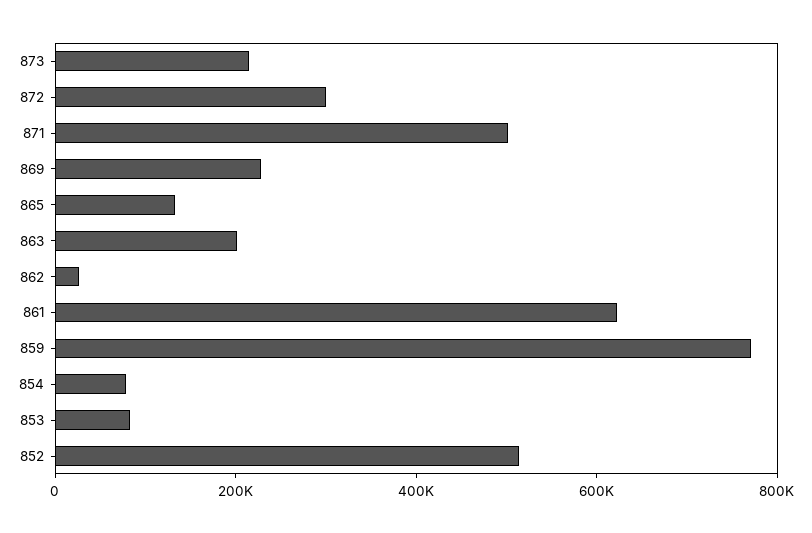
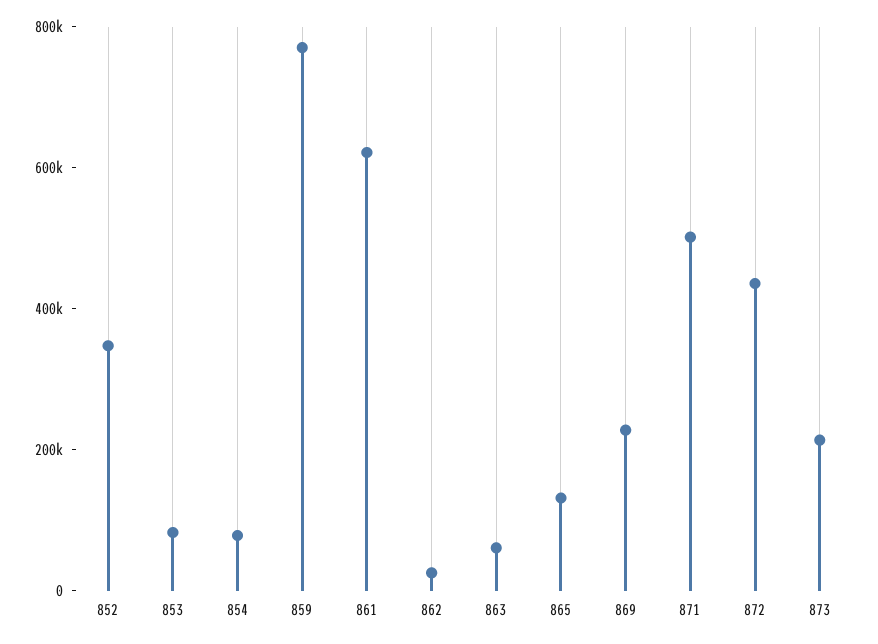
  {
    "873": 200000,
-   "872": 300000,
+   "872": 450000,
    "871": 500000,
    "869": 250000,
    "865": 150000,
-   "863": 200000,
+   "863": 50000,
    "862": 50000,
    "861": 600000,
    "859": 750000,
    "854": 100000,
    "853": 100000,
-   "852": 500000
+   "852": 350000
  }

